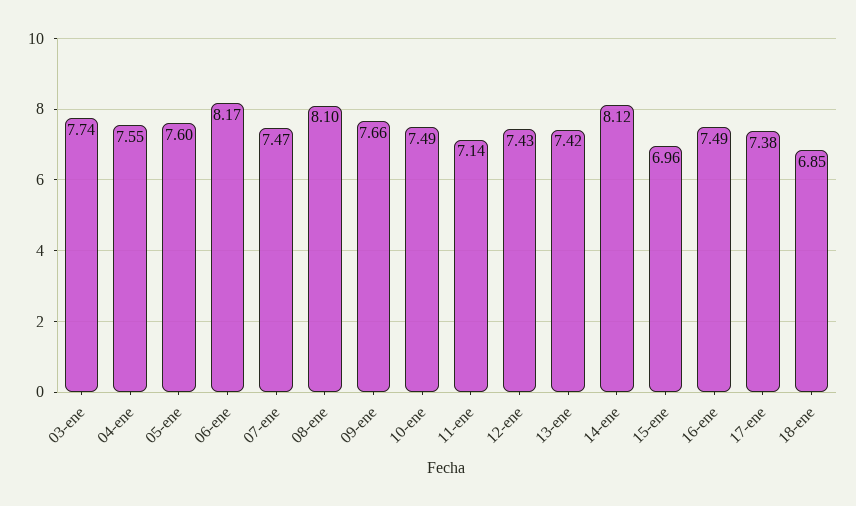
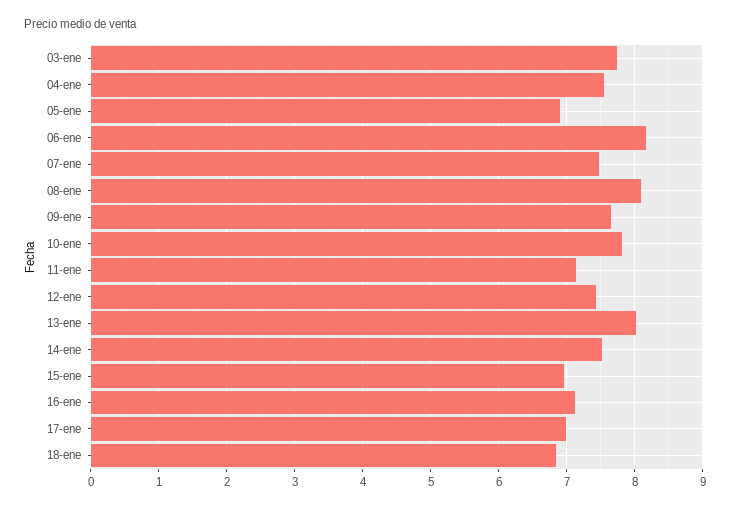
  {
    "03-ene": 7.74,
    "04-ene": 7.55,
-   "05-ene": 7.6,
+   "05-ene": 6.9,
    "06-ene": 8.17,
    "07-ene": 7.47,
    "08-ene": 8.1,
    "09-ene": 7.66,
-   "10-ene": 7.49,
+   "10-ene": 7.8,
    "11-ene": 7.14,
    "12-ene": 7.43,
-   "13-ene": 7.42,
+   "13-ene": 8,
-   "14-ene": 8.12,
+   "14-ene": 7.5,
    "15-ene": 6.96,
-   "16-ene": 7.49,
+   "16-ene": 7.1,
-   "17-ene": 7.38,
+   "17-ene": 7,
    "18-ene": 6.85
  }

